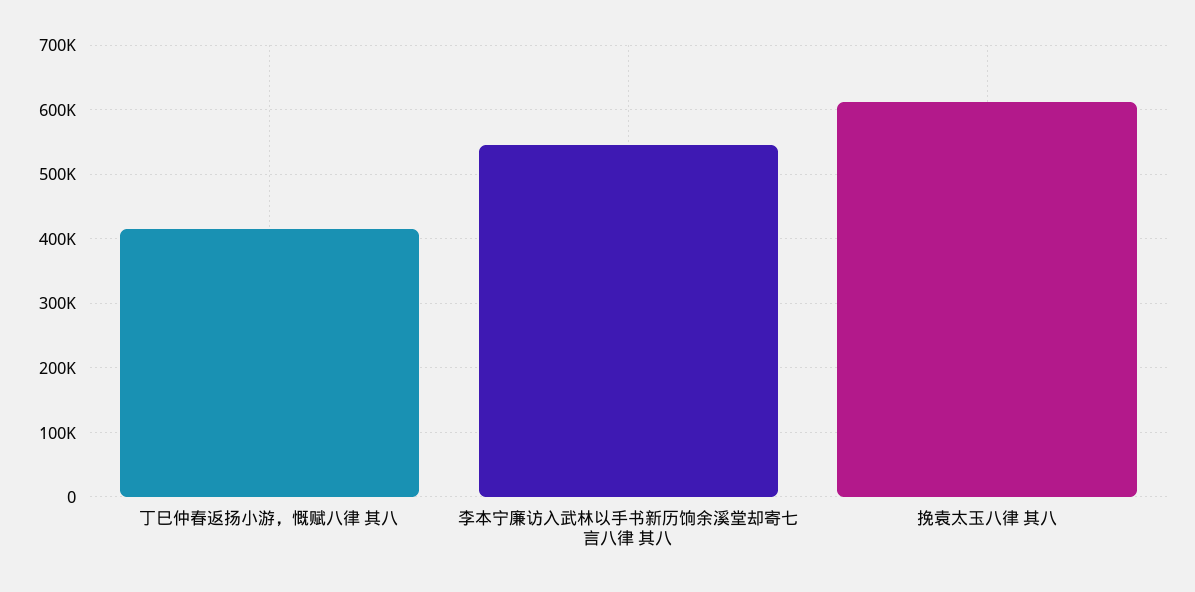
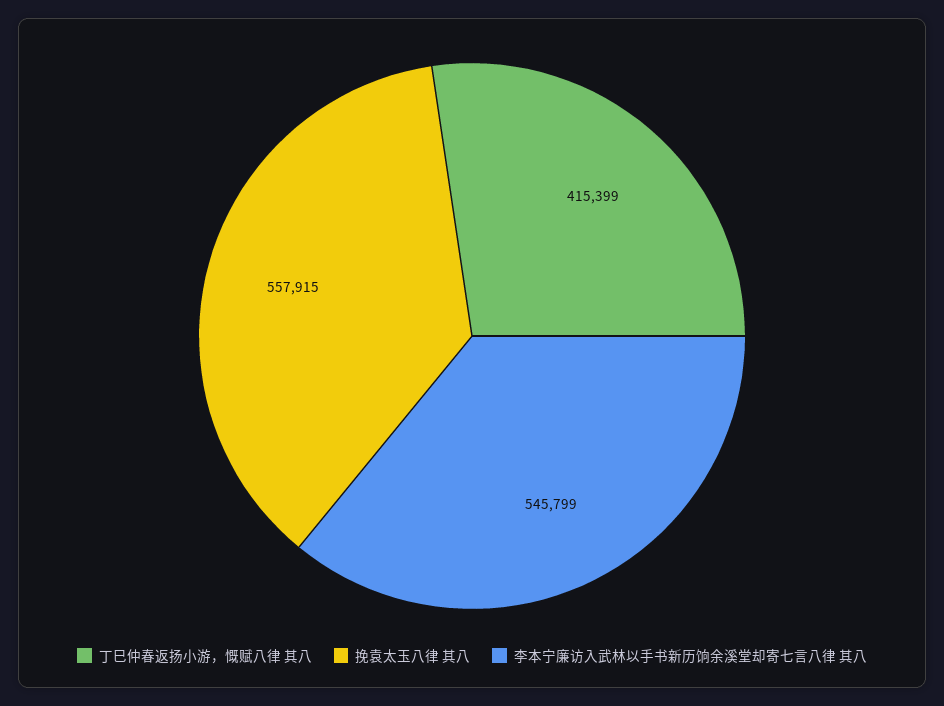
  {
    "丁巳仲春返扬小游，慨赋八律 其八": 415399,
    "李本宁廉访入武林以手书新历饷余溪堂却寄七言八律 其八": 545799,
-   "挽袁太玉八律 其八": 610000
+   "挽袁太玉八律 其八": 557915
  }

